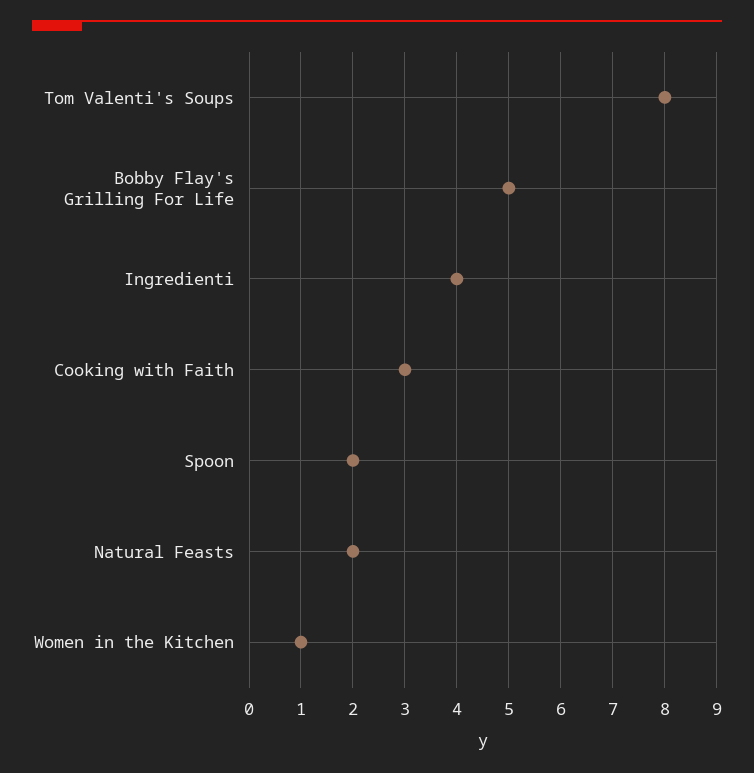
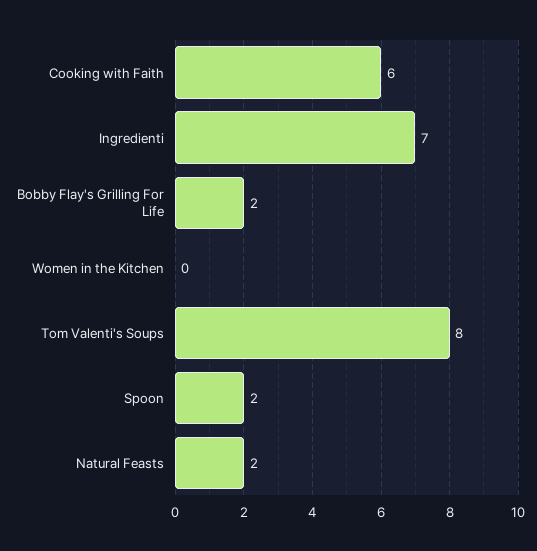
  {
    "Tom Valenti's Soups": 8,
-   "Bobby Flay's Grilling For Life": 5,
+   "Bobby Flay's Grilling For Life": 2,
-   "Ingredienti": 4,
+   "Ingredienti": 7,
-   "Cooking with Faith": 3,
+   "Cooking with Faith": 6,
    "Spoon": 2,
    "Natural Feasts": 2,
-   "Women in the Kitchen": 1
+   "Women in the Kitchen": 0
  }

